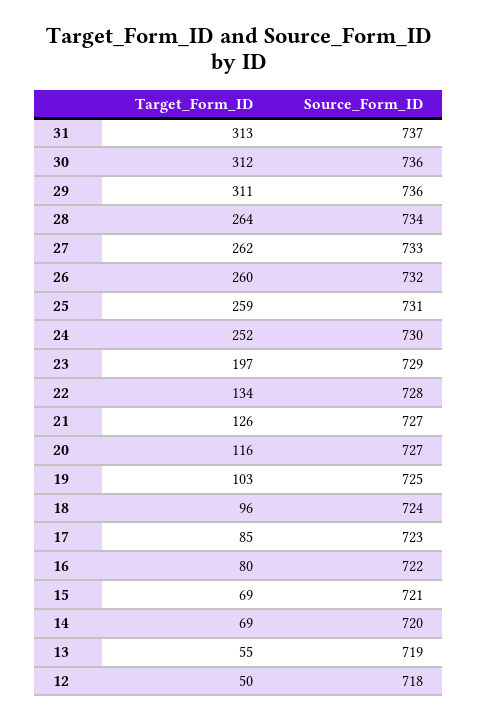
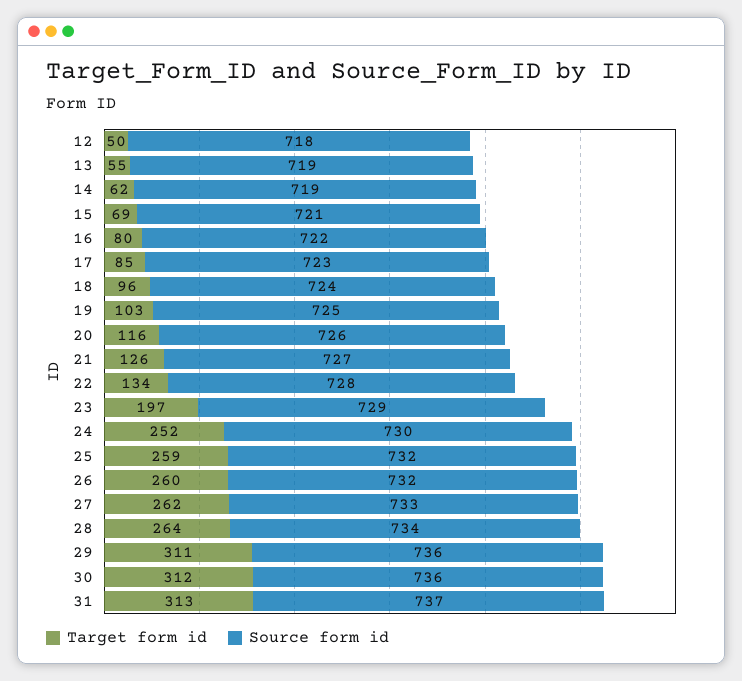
  {
    "Target_Form_ID": {
      "31": 313,
      "30": 312,
      "29": 311,
      "28": 264,
      "27": 262,
      "26": 260,
      "25": 259,
      "24": 252,
      "23": 197,
      "22": 134,
      "21": 126,
      "20": 116,
      "19": 103,
      "18": 96,
      "17": 85,
      "16": 80,
      "15": 69,
-     "14": 69,
+     "14": 62,
      "13": 55,
      "12": 50
    },
    "Source_Form_ID": {
      "31": 737,
      "30": 736,
      "29": 736,
      "28": 734,
      "27": 733,
      "26": 732,
-     "25": 731,
+     "25": 732,
      "24": 730,
      "23": 729,
      "22": 728,
      "21": 727,
-     "20": 727,
+     "20": 726,
      "19": 725,
      "18": 724,
      "17": 723,
      "16": 722,
      "15": 721,
-     "14": 720,
+     "14": 719,
      "13": 719,
      "12": 718
    }
  }

